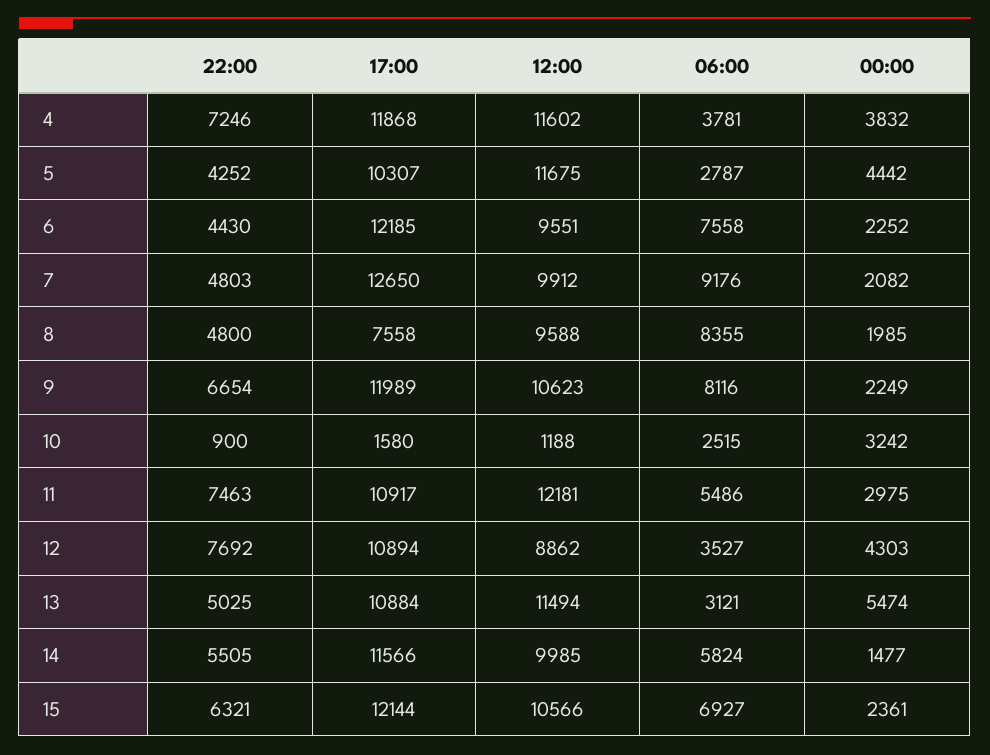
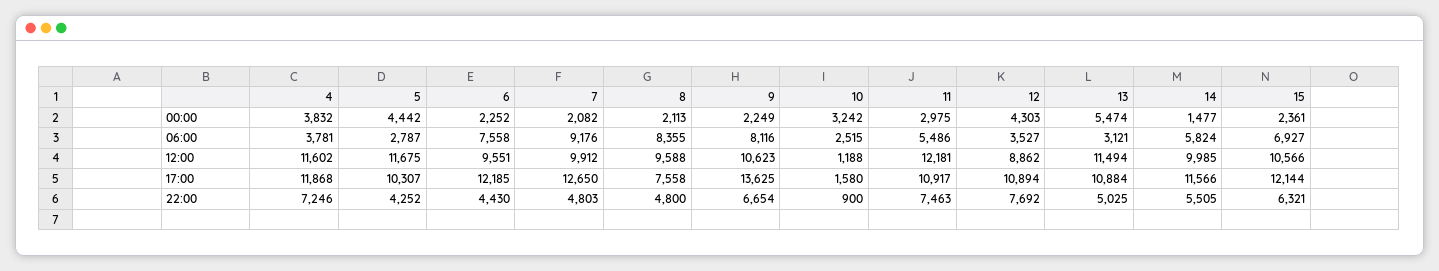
  {
    "22:00": {
      "4": 7246,
      "5": 4252,
      "6": 4430,
      "7": 4803,
      "8": 4800,
      "9": 6654,
      "10": 900,
      "11": 7463,
      "12": 7692,
      "13": 5025,
      "14": 5505,
      "15": 6321
    },
    "17:00": {
      "4": 11868,
      "5": 10307,
      "6": 12185,
      "7": 12650,
      "8": 7558,
-     "9": 11989,
+     "9": 13625,
      "10": 1580,
      "11": 10917,
      "12": 10894,
      "13": 10884,
      "14": 11566,
      "15": 12144
    },
    "12:00": {
      "4": 11602,
      "5": 11675,
      "6": 9551,
      "7": 9912,
      "8": 9588,
      "9": 10623,
      "10": 1188,
      "11": 12181,
      "12": 8862,
      "13": 11494,
      "14": 9985,
      "15": 10566
    },
    "06:00": {
      "4": 3781,
      "5": 2787,
      "6": 7558,
      "7": 9176,
      "8": 8355,
      "9": 8116,
      "10": 2515,
      "11": 5486,
      "12": 3527,
      "13": 3121,
      "14": 5824,
      "15": 6927
    },
    "00:00": {
      "4": 3832,
      "5": 4442,
      "6": 2252,
      "7": 2082,
-     "8": 1985,
+     "8": 2113,
      "9": 2249,
      "10": 3242,
      "11": 2975,
      "12": 4303,
      "13": 5474,
      "14": 1477,
      "15": 2361
    }
  }

